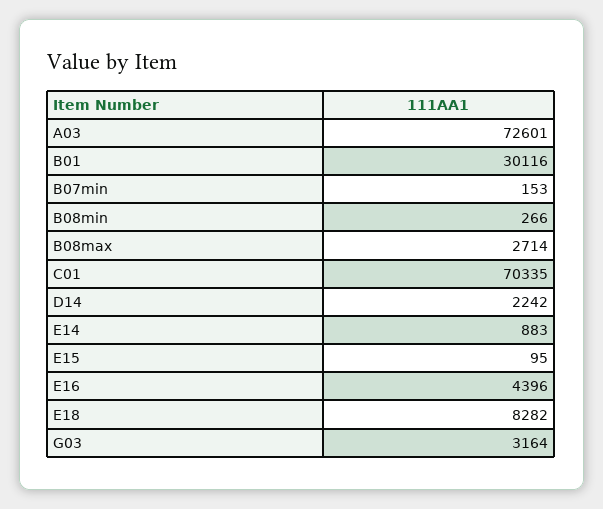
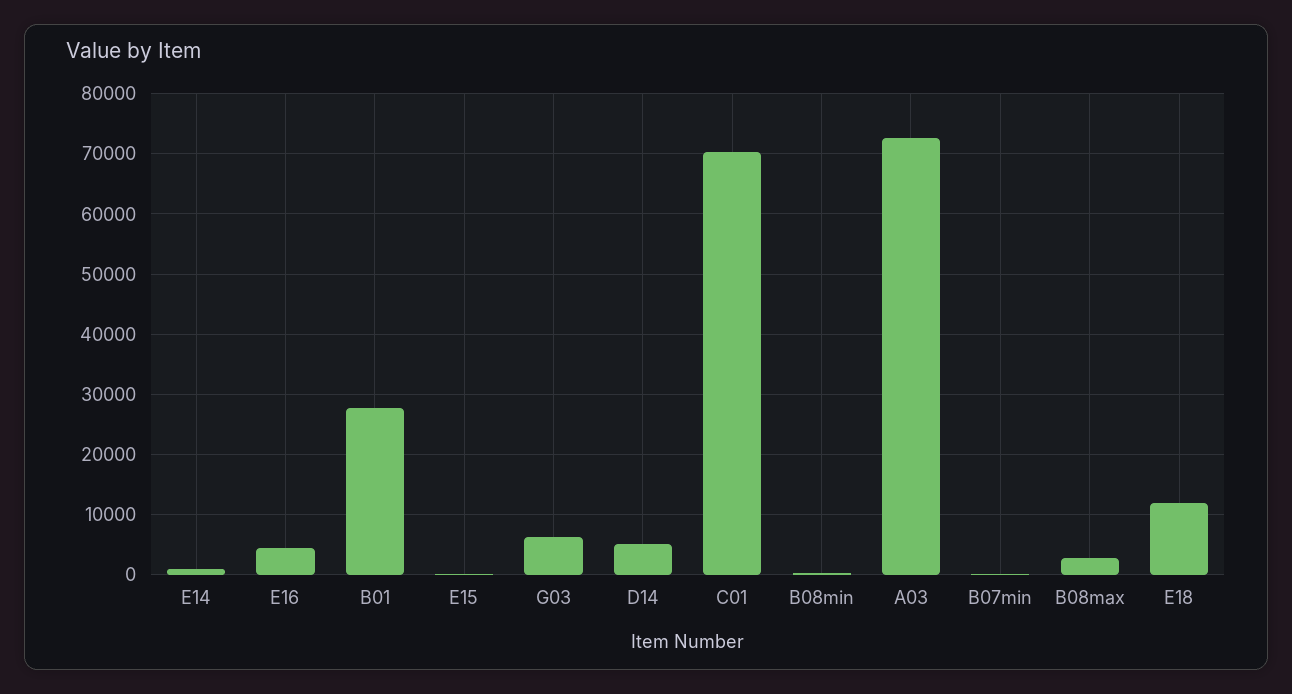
  {
    "A03": 72601,
-   "B01": 30116,
+   "B01": 28000,
    "B07min": 153,
    "B08min": 266,
    "B08max": 2714,
    "C01": 70335,
-   "D14": 2242,
+   "D14": 5000,
    "E14": 883,
    "E15": 95,
    "E16": 4396,
-   "E18": 8282,
+   "E18": 12000,
-   "G03": 3164
+   "G03": 6000
  }

